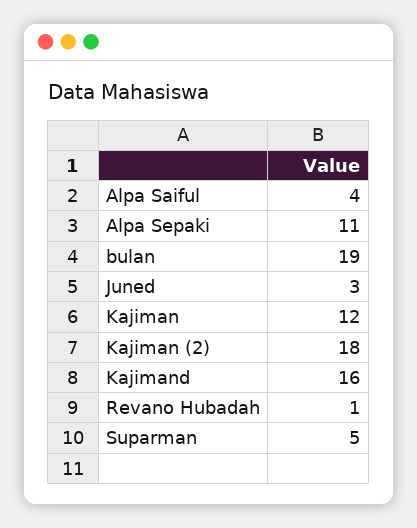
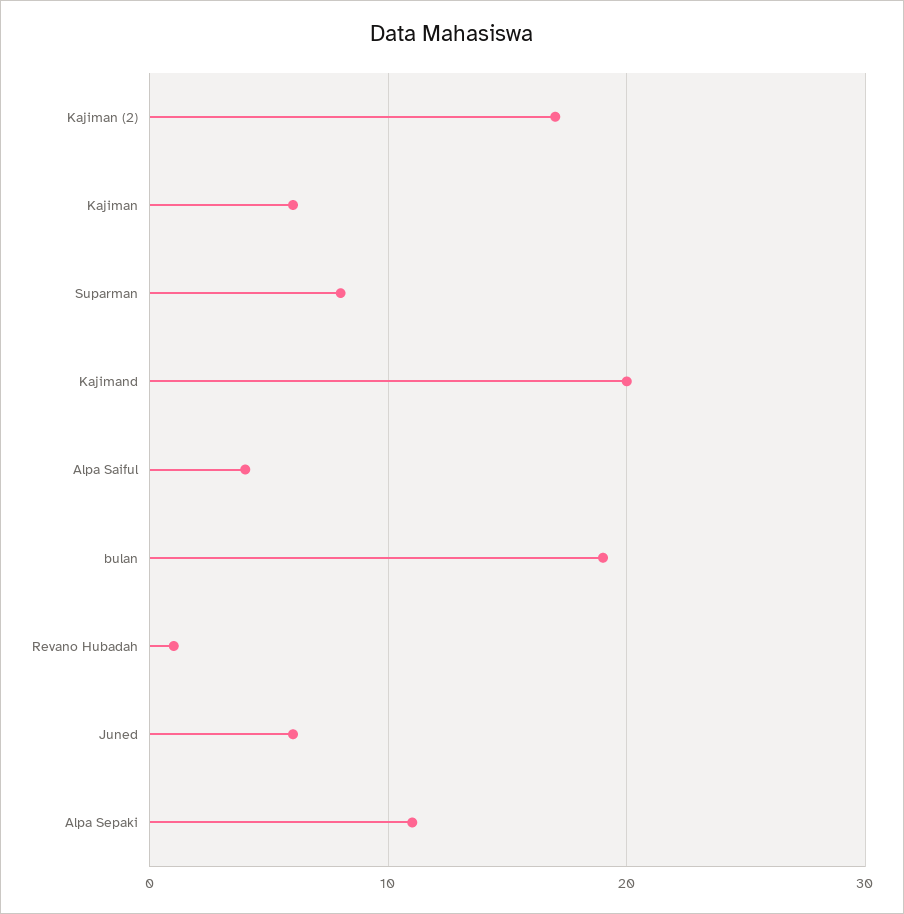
  {
    "Alpa Saiful": 4,
    "Alpa Sepaki": 11,
    "bulan": 19,
-   "Juned": 3,
+   "Juned": 6,
-   "Kajiman": 12,
+   "Kajiman": 6,
-   "Kajiman (2)": 18,
+   "Kajiman (2)": 17,
-   "Kajimand": 16,
+   "Kajimand": 20,
    "Revano Hubadah": 1,
-   "Suparman": 5
+   "Suparman": 8
  }

